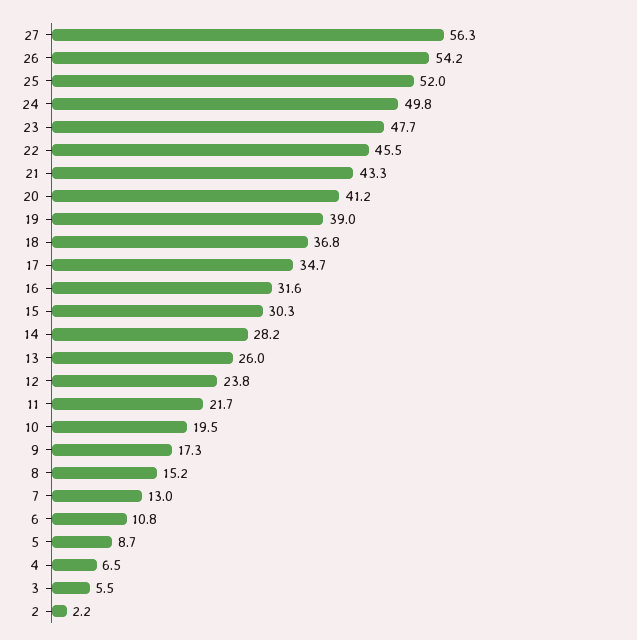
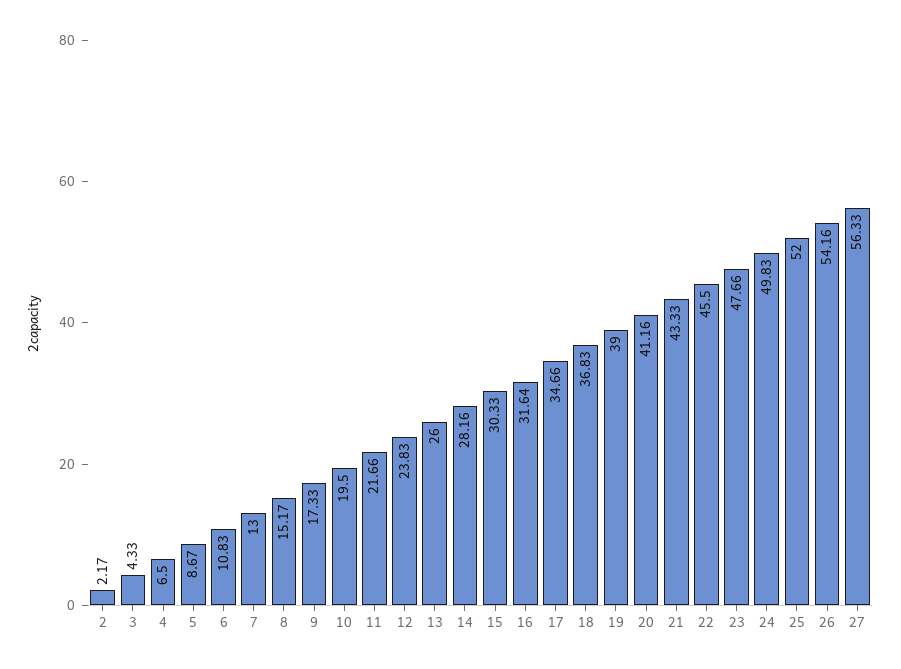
  {
    "27": 56.33,
    "26": 54.16,
    "25": 52,
    "24": 49.83,
    "23": 47.66,
    "22": 45.5,
    "21": 43.33,
    "20": 41.16,
    "19": 39,
    "18": 36.83,
    "17": 34.66,
    "16": 31.64,
    "15": 30.33,
    "14": 28.16,
    "13": 26,
    "12": 23.83,
    "11": 21.66,
    "10": 19.5,
    "9": 17.33,
    "8": 15.17,
    "7": 13,
    "6": 10.83,
    "5": 8.67,
    "4": 6.5,
-   "3": 5.5,
+   "3": 4.33,
    "2": 2.17
  }

